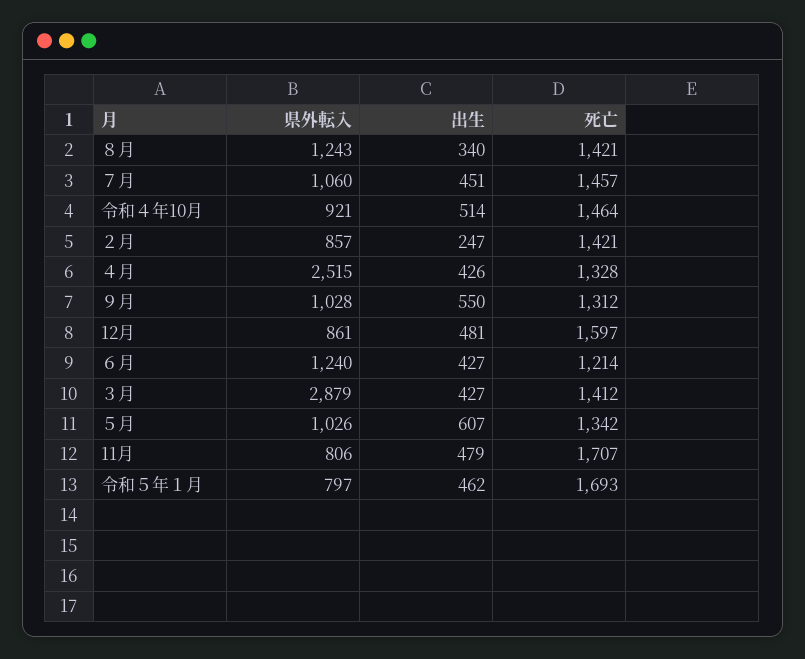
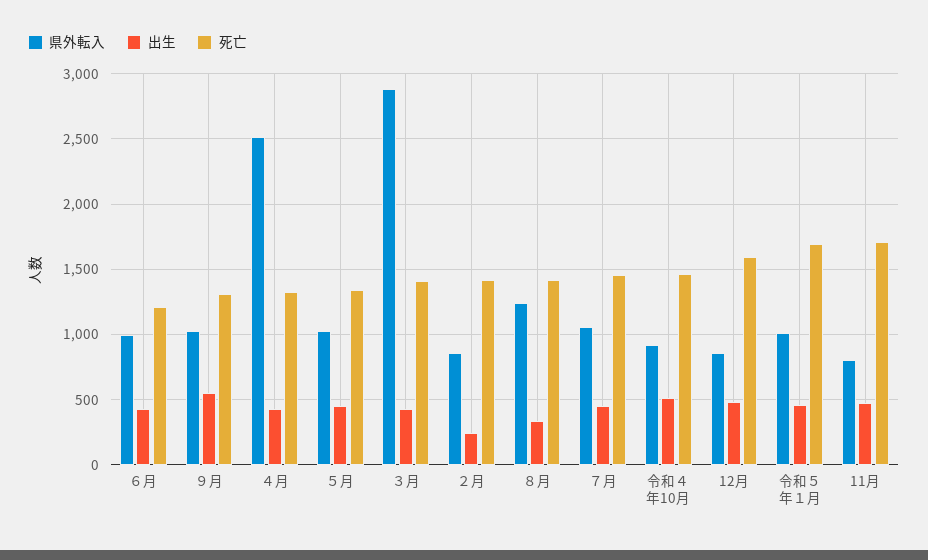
  {
    "県外転入": {
      "８月": 1243,
      "７月": 1060,
      "令和４年10月": 921,
      "２月": 857,
      "４月": 2515,
      "９月": 1028,
      "12月": 861,
-     "６月": 1240,
+     "６月": 1000,
      "３月": 2879,
      "５月": 1026,
      "11月": 806,
-     "令和５年１月": 797
+     "令和５年１月": 1000
    },
    "出生": {
      "８月": 340,
      "７月": 451,
      "令和４年10月": 514,
      "２月": 247,
      "４月": 426,
      "９月": 550,
      "12月": 481,
      "６月": 427,
      "３月": 427,
-     "５月": 607,
+     "５月": 450,
      "11月": 479,
      "令和５年１月": 462
    },
    "死亡": {
      "８月": 1421,
      "７月": 1457,
      "令和４年10月": 1464,
      "２月": 1421,
      "４月": 1328,
      "９月": 1312,
      "12月": 1597,
      "６月": 1214,
      "３月": 1412,
      "５月": 1342,
      "11月": 1707,
      "令和５年１月": 1693
    }
  }

